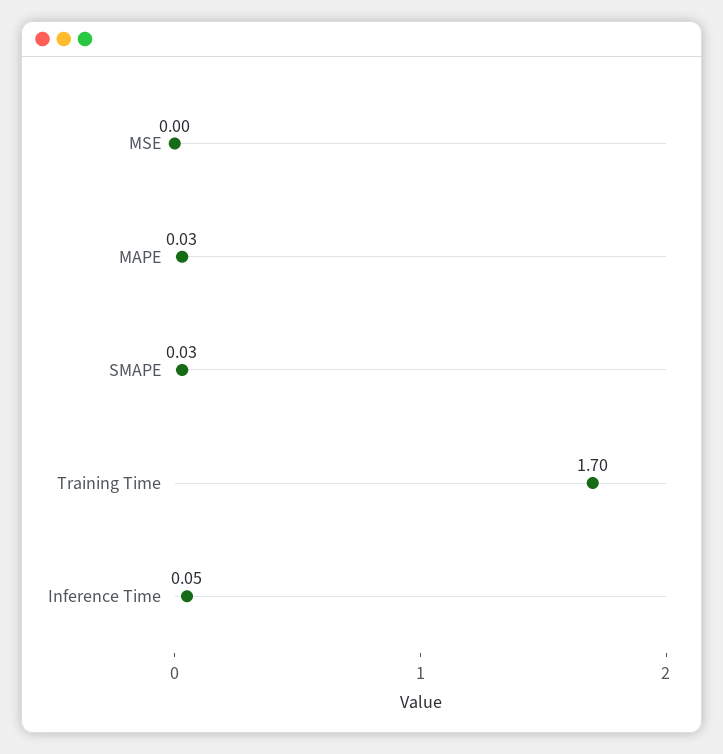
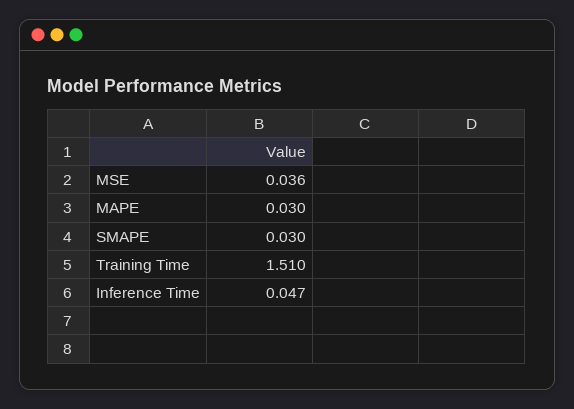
  {
-   "MSE": 0,
+   "MSE": 0.036,
    "MAPE": 0.03,
    "SMAPE": 0.03,
-   "Training Time": 1.7,
+   "Training Time": 1.51,
    "Inference Time": 0.047
  }

